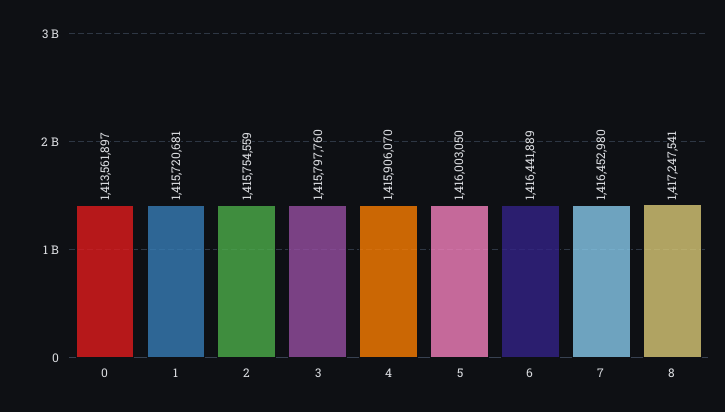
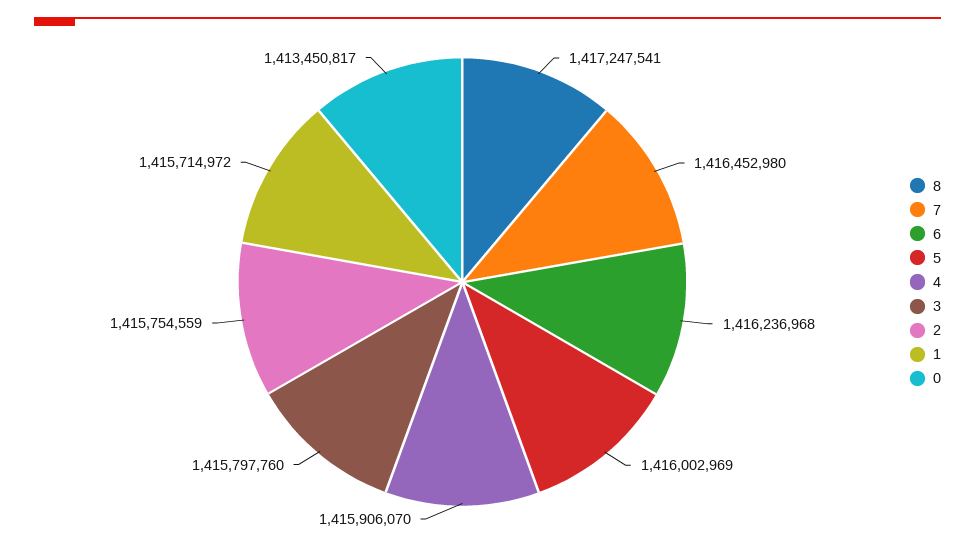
  {
-   "0": 1413561897,
+   "0": 1413450817,
-   "1": 1415720681,
+   "1": 1415714972,
    "2": 1415754559,
    "3": 1415797760,
    "4": 1415906070,
-   "5": 1416003050,
+   "5": 1416002969,
-   "6": 1416441889,
+   "6": 1416236968,
    "7": 1416452980,
    "8": 1417247541
  }

